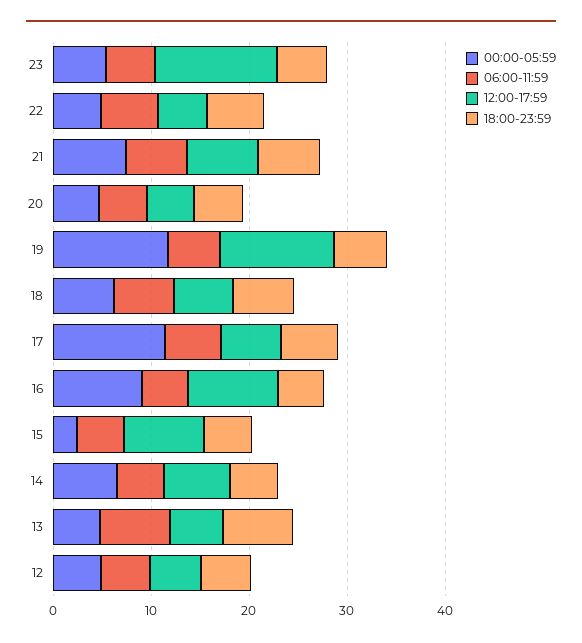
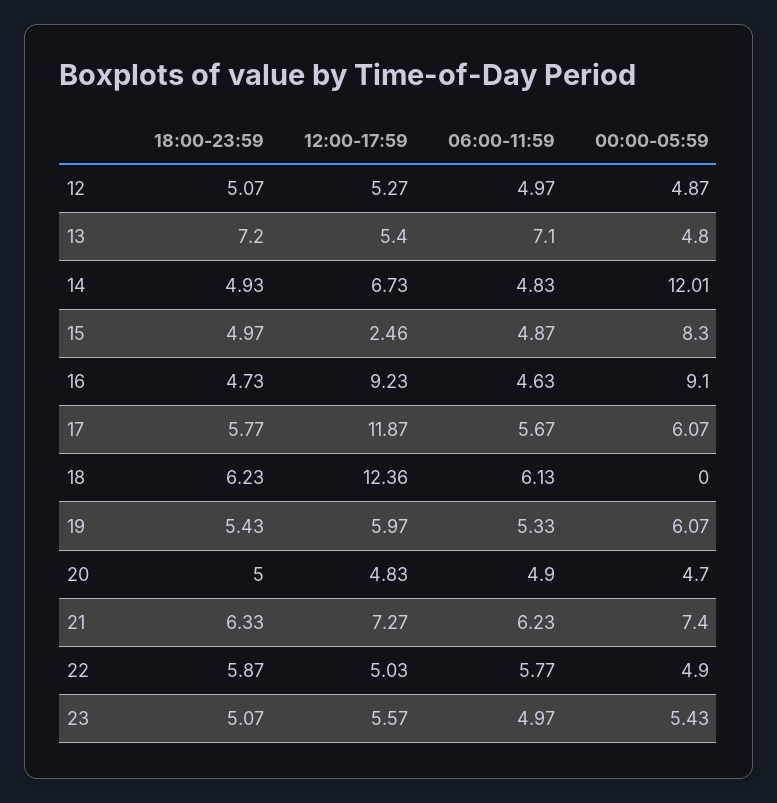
  {
    "00:00-05:59": {
      "23": 5.43,
      "22": 4.9,
      "21": 7.4,
      "20": 4.7,
-     "19": 12,
+     "19": 6.07,
-     "18": 6,
+     "18": 0,
-     "17": 12,
+     "17": 6.07,
      "16": 9.1,
-     "15": 2,
+     "15": 8.3,
-     "14": 6,
+     "14": 12.01,
      "13": 4.8,
      "12": 4.87
    },
    "06:00-11:59": {
      "23": 4.97,
      "22": 5.77,
      "21": 6.23,
      "20": 4.9,
      "19": 5.33,
      "18": 6.13,
      "17": 5.67,
      "16": 4.63,
      "15": 4.87,
      "14": 4.83,
      "13": 7.1,
      "12": 4.97
    },
    "12:00-17:59": {
-     "23": 12,
+     "23": 5.57,
      "22": 5.03,
      "21": 7.27,
      "20": 4.83,
-     "19": 12,
+     "19": 5.97,
-     "18": 6,
+     "18": 12.36,
-     "17": 6,
+     "17": 11.87,
      "16": 9.23,
-     "15": 8,
+     "15": 2.46,
      "14": 6.73,
      "13": 5.4,
      "12": 5.27
    },
    "18:00-23:59": {
      "23": 5.07,
      "22": 5.87,
      "21": 6.33,
      "20": 5,
      "19": 5.43,
      "18": 6.23,
      "17": 5.77,
      "16": 4.73,
      "15": 4.97,
      "14": 4.93,
      "13": 7.2,
      "12": 5.07
    }
  }

